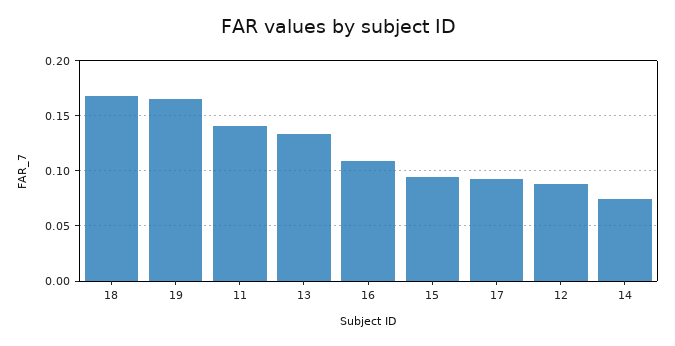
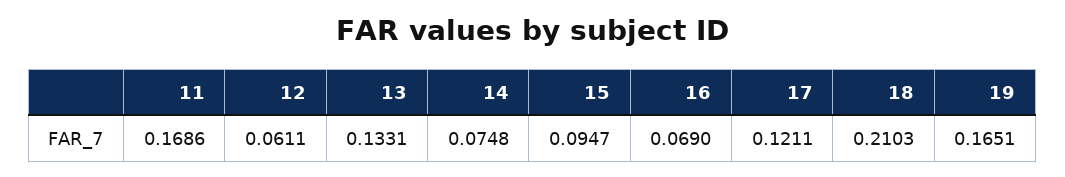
  {
-   "18": 0.17,
+   "18": 0.2103,
    "19": 0.1651,
-   "11": 0.14,
+   "11": 0.1686,
    "13": 0.1331,
-   "16": 0.11,
+   "16": 0.069,
    "15": 0.0947,
-   "17": 0.09,
+   "17": 0.1211,
-   "12": 0.09,
+   "12": 0.0611,
    "14": 0.0748
  }

